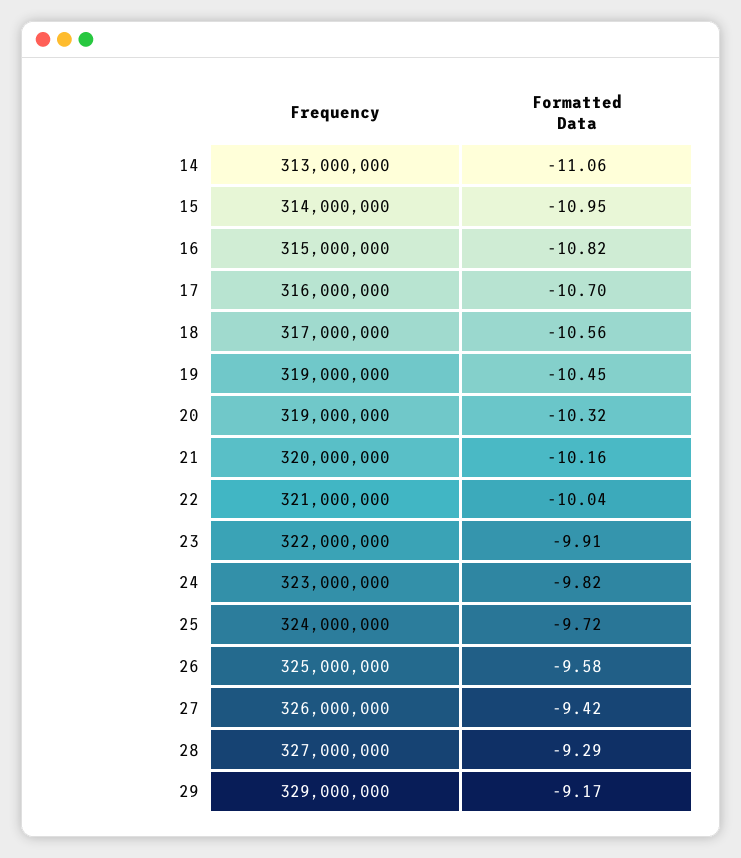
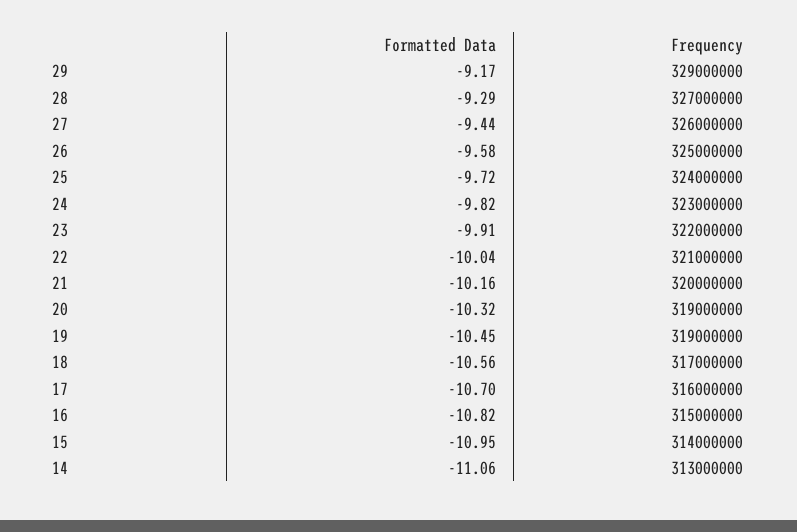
  {
    "Frequency": {
      "14": 313000000,
      "15": 314000000,
      "16": 315000000,
      "17": 316000000,
      "18": 317000000,
      "19": 319000000,
      "20": 319000000,
      "21": 320000000,
      "22": 321000000,
      "23": 322000000,
      "24": 323000000,
      "25": 324000000,
      "26": 325000000,
      "27": 326000000,
      "28": 327000000,
      "29": 329000000
    },
    "Formatted Data": {
      "14": -11.06,
      "15": -10.95,
      "16": -10.82,
      "17": -10.7,
      "18": -10.56,
      "19": -10.45,
      "20": -10.32,
      "21": -10.16,
      "22": -10.04,
      "23": -9.91,
      "24": -9.82,
      "25": -9.72,
      "26": -9.58,
-     "27": -9.42,
+     "27": -9.44,
      "28": -9.29,
      "29": -9.17
    }
  }

